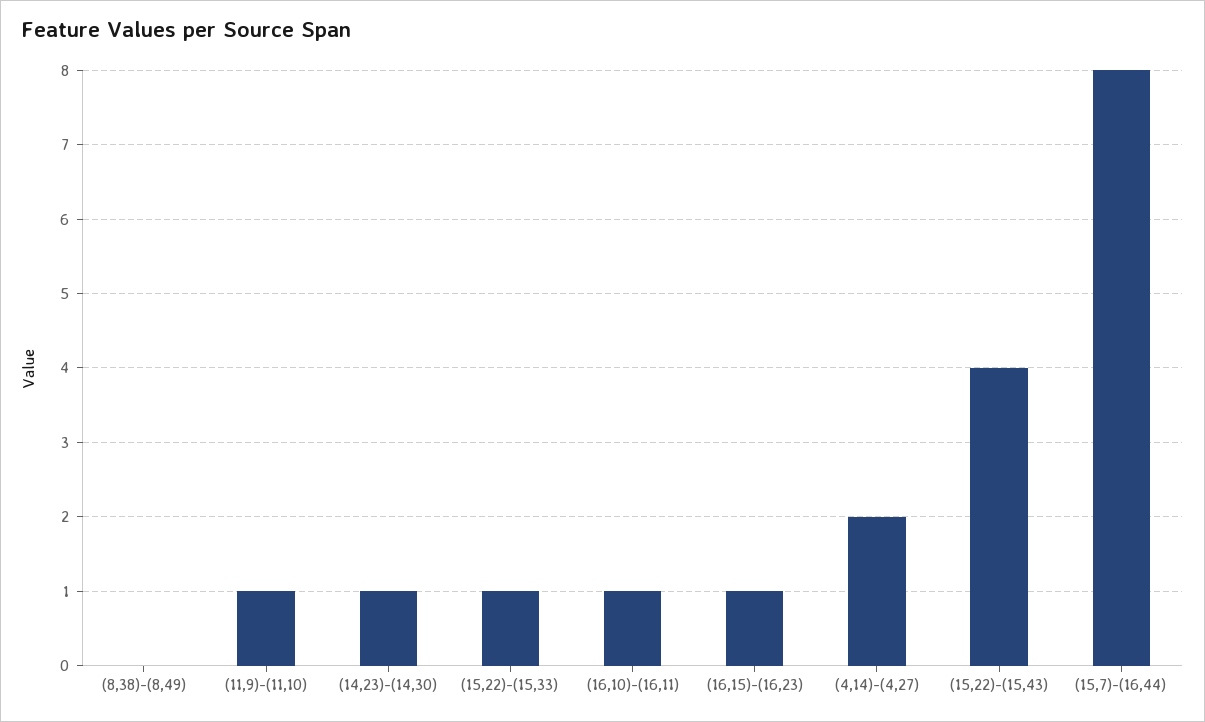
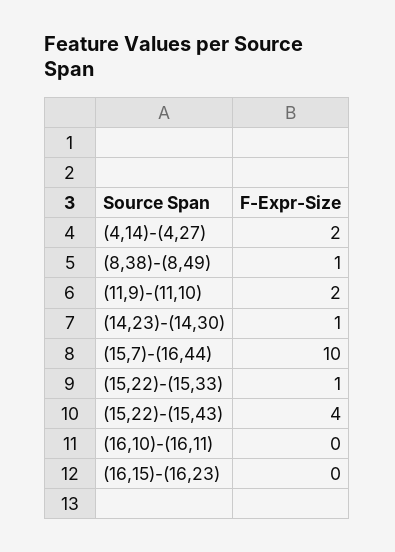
  {
-   "(8,38)-(8,49)": 0,
+   "(8,38)-(8,49)": 1,
-   "(11,9)-(11,10)": 1,
+   "(11,9)-(11,10)": 2,
    "(14,23)-(14,30)": 1,
    "(15,22)-(15,33)": 1,
-   "(16,10)-(16,11)": 1,
+   "(16,10)-(16,11)": 0,
-   "(16,15)-(16,23)": 1,
+   "(16,15)-(16,23)": 0,
    "(4,14)-(4,27)": 2,
    "(15,22)-(15,43)": 4,
-   "(15,7)-(16,44)": 8
+   "(15,7)-(16,44)": 10
  }

